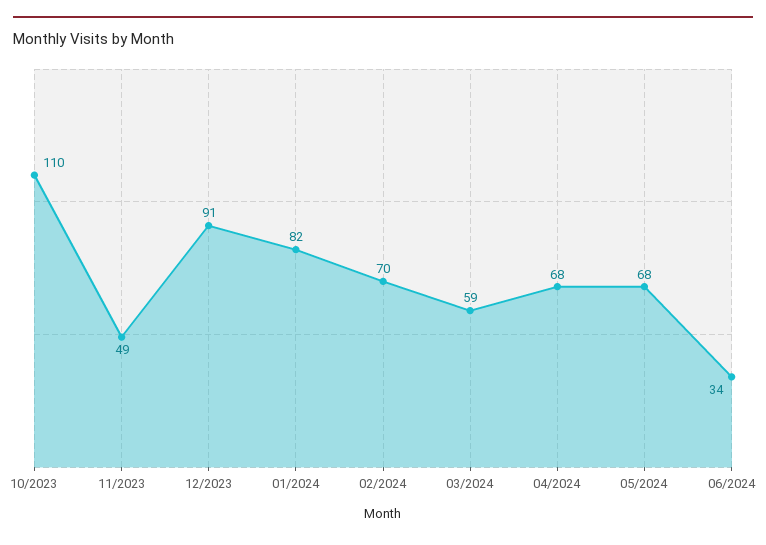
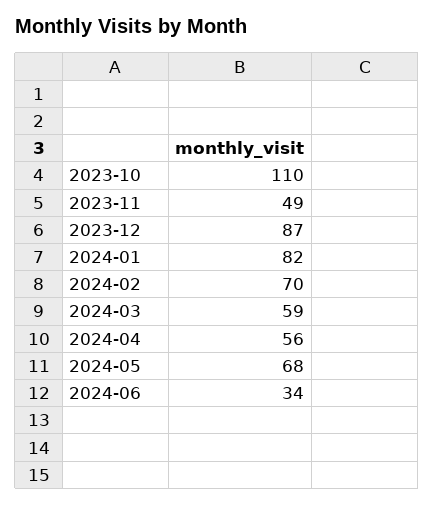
  {
    "10/2023": 110,
    "11/2023": 49,
-   "12/2023": 91,
+   "12/2023": 87,
    "01/2024": 82,
    "02/2024": 70,
    "03/2024": 59,
-   "04/2024": 68,
+   "04/2024": 56,
    "05/2024": 68,
    "06/2024": 34
  }

